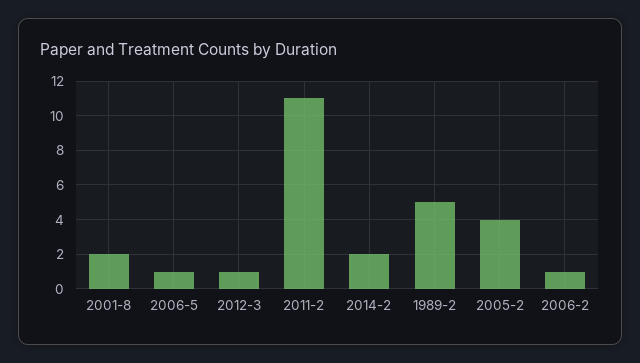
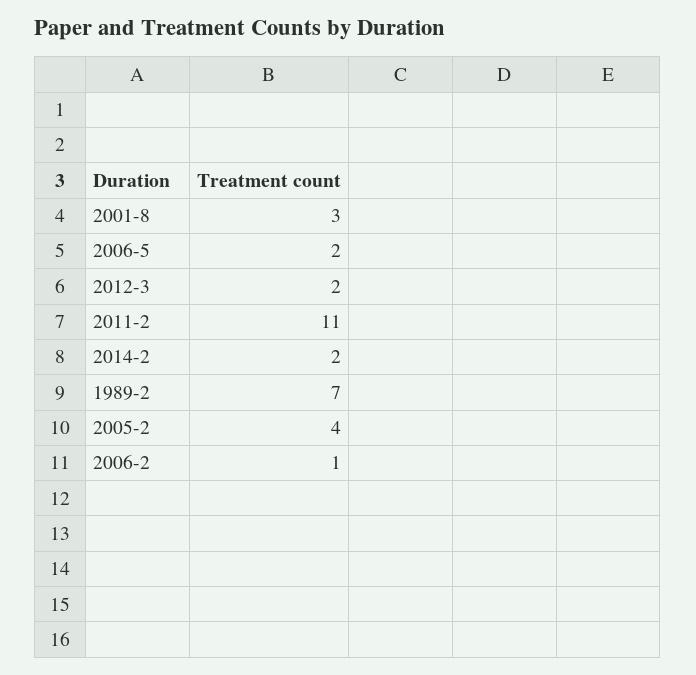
  {
-   "2001-8": 2,
+   "2001-8": 3,
-   "2006-5": 1,
+   "2006-5": 2,
-   "2012-3": 1,
+   "2012-3": 2,
    "2011-2": 11,
    "2014-2": 2,
-   "1989-2": 5,
+   "1989-2": 7,
    "2005-2": 4,
    "2006-2": 1
  }

